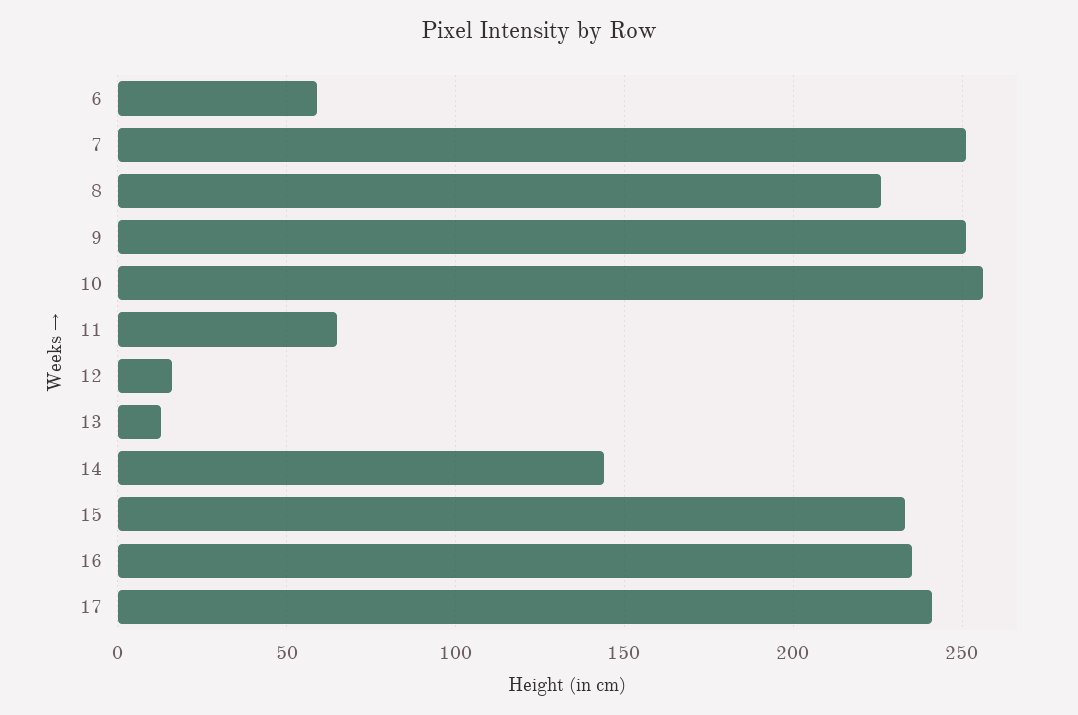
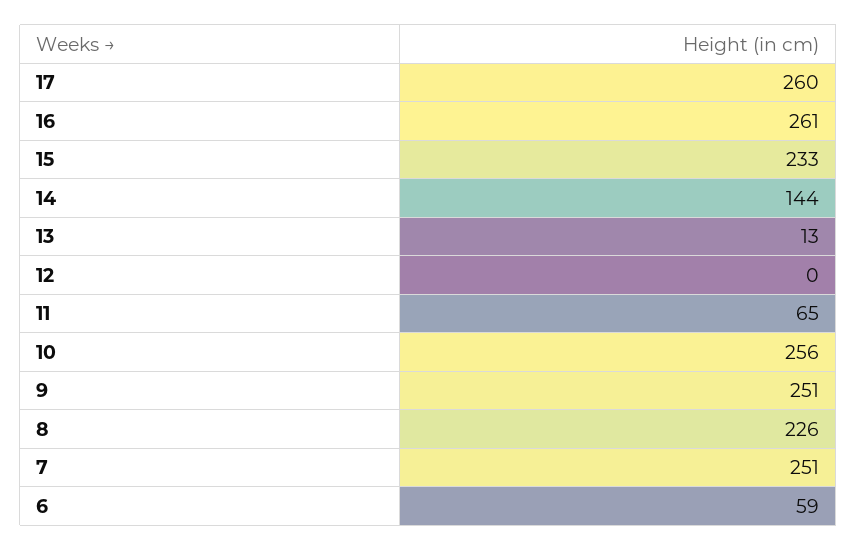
  {
    "6": 59,
    "7": 251,
    "8": 226,
    "9": 251,
    "10": 256,
    "11": 65,
-   "12": 15,
+   "12": 0,
    "13": 13,
    "14": 144,
    "15": 233,
-   "16": 235,
+   "16": 261,
-   "17": 240
+   "17": 260
  }

